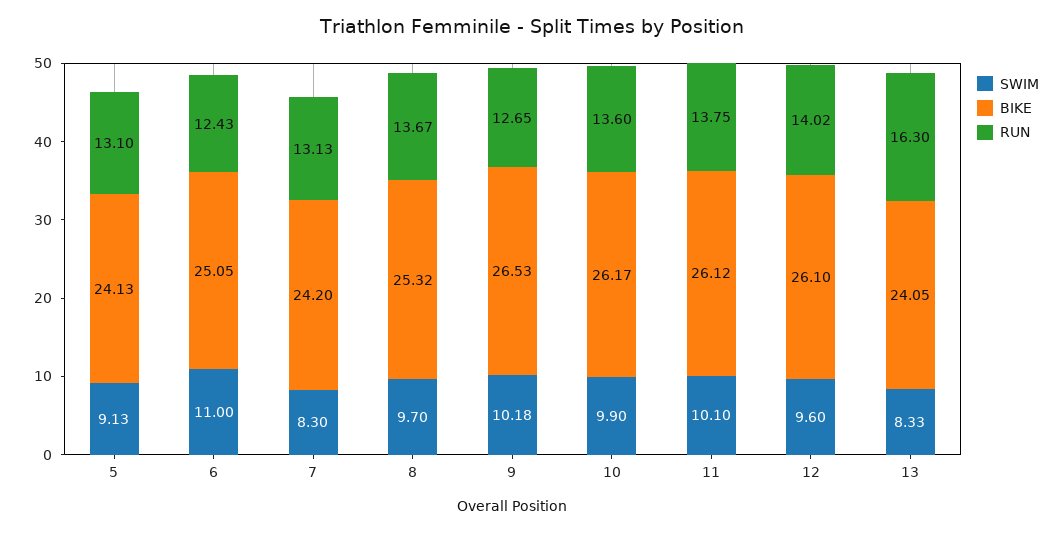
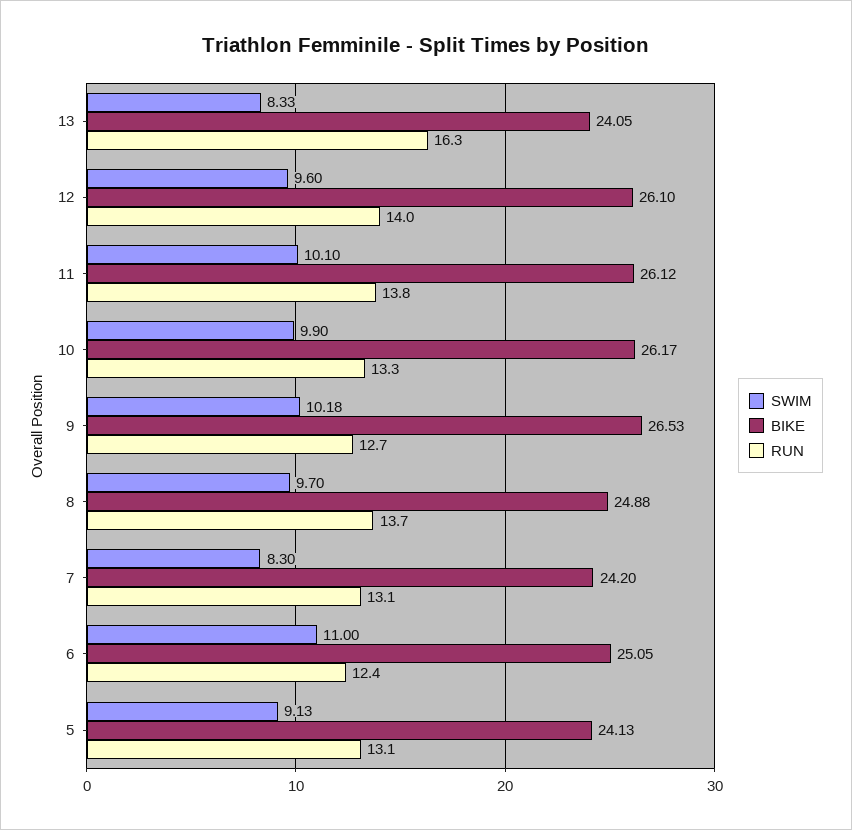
  {
    "SWIM": {
      "5": 9.13,
      "6": 11,
      "7": 8.3,
      "8": 9.7,
      "9": 10.18,
      "10": 9.9,
      "11": 10.1,
      "12": 9.6,
      "13": 8.33
    },
    "BIKE": {
      "5": 24.13,
      "6": 25.05,
      "7": 24.2,
-     "8": 25.32,
+     "8": 24.88,
      "9": 26.53,
      "10": 26.17,
      "11": 26.12,
      "12": 26.1,
      "13": 24.05
    },
    "RUN": {
      "5": 13.1,
      "6": 12.43,
      "7": 13.13,
      "8": 13.67,
      "9": 12.65,
-     "10": 13.6,
+     "10": 13.3,
      "11": 13.75,
      "12": 14.02,
      "13": 16.3
    }
  }

